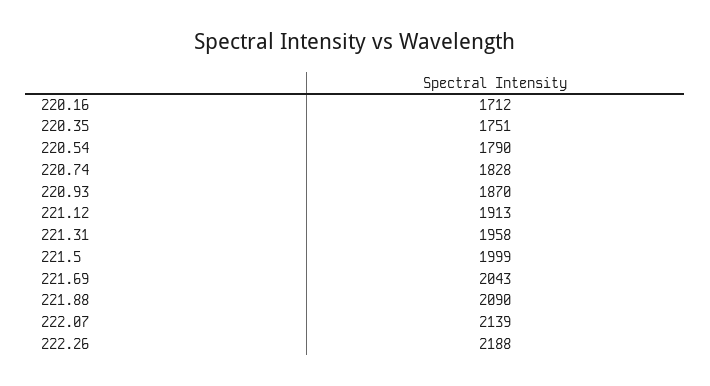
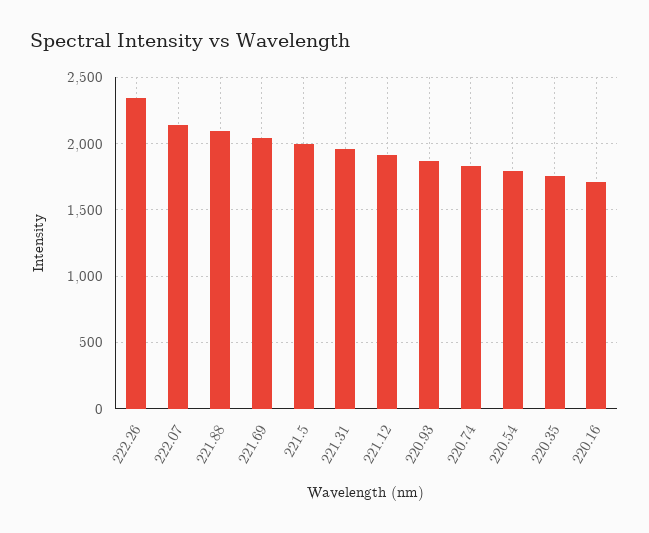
  {
    "220.16": 1712,
    "220.35": 1751,
    "220.54": 1790,
    "220.74": 1828,
    "220.93": 1870,
    "221.12": 1913,
    "221.31": 1958,
    "221.5": 1999,
    "221.69": 2043,
    "221.88": 2090,
    "222.07": 2139,
-   "222.26": 2188
+   "222.26": 2350
  }

